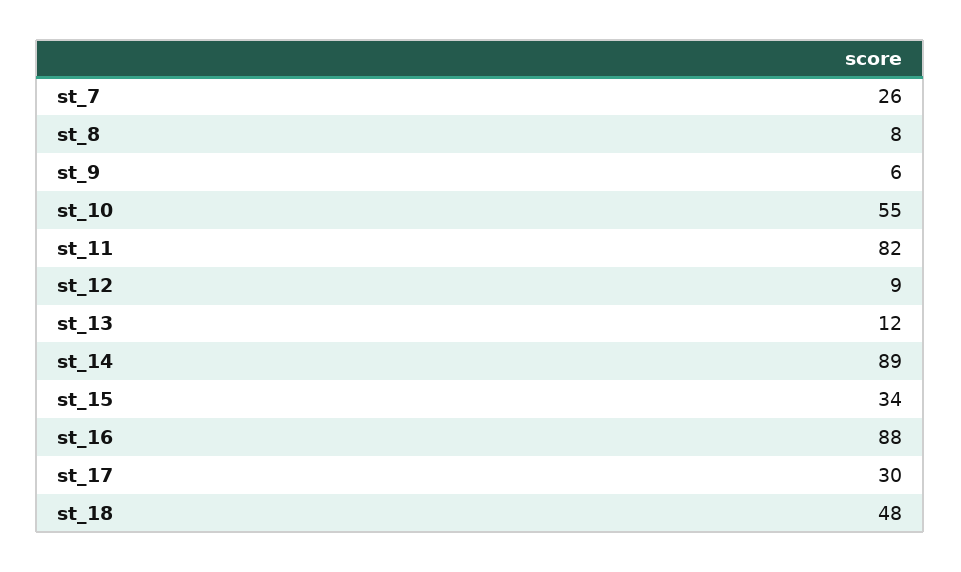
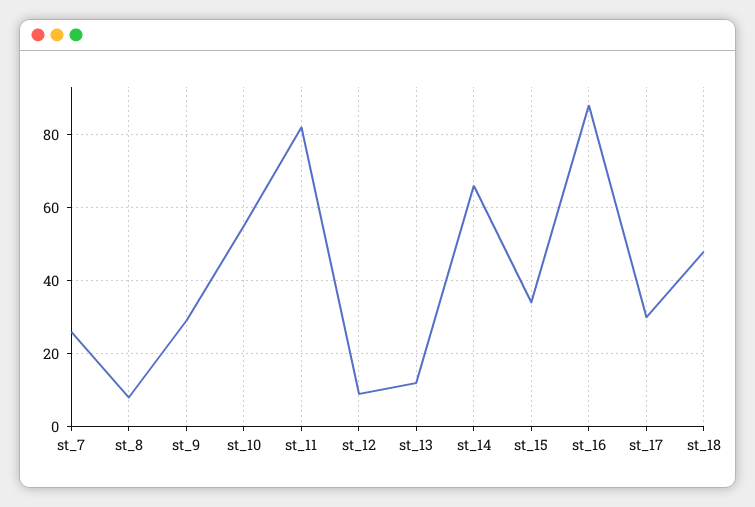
  {
    "st_7": 26,
    "st_8": 8,
-   "st_9": 6,
+   "st_9": 30,
    "st_10": 55,
    "st_11": 82,
    "st_12": 9,
    "st_13": 12,
-   "st_14": 89,
+   "st_14": 65,
    "st_15": 34,
    "st_16": 88,
    "st_17": 30,
    "st_18": 48
  }

